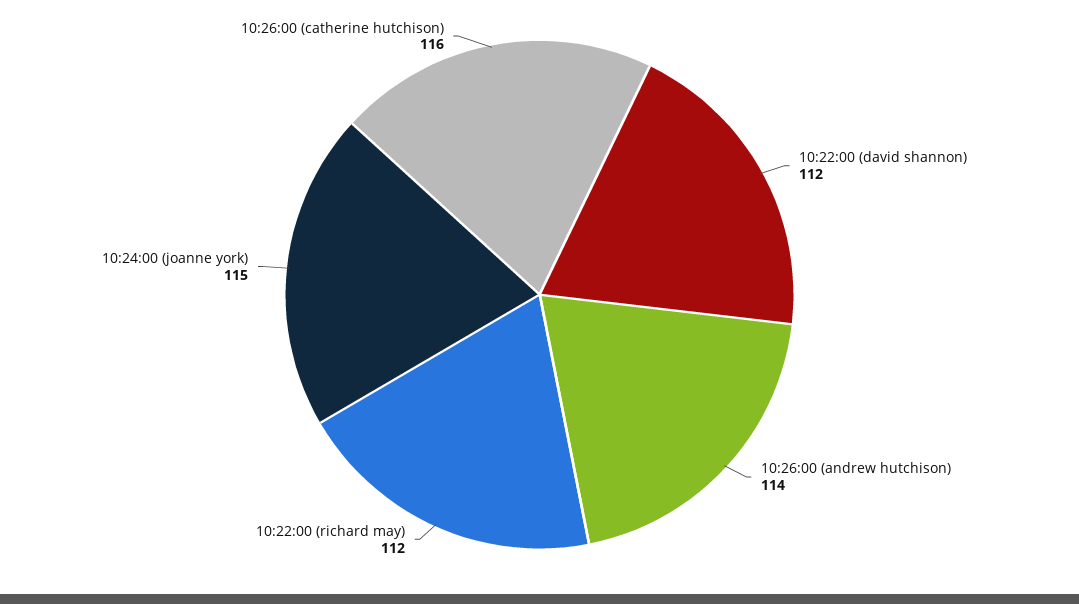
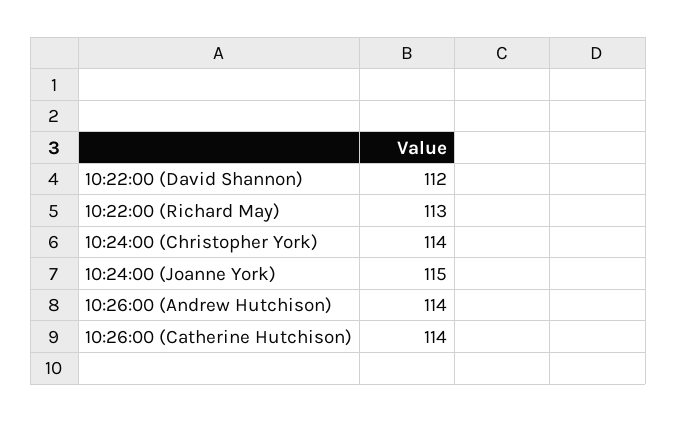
  {
    "10:22:00 (david shannon)": 112,
    "10:26:00 (andrew hutchison)": 114,
-   "10:22:00 (richard may)": 112,
+   "10:22:00 (richard may)": 113,
    "10:24:00 (joanne york)": 115,
-   "10:26:00 (catherine hutchison)": 116
+   "10:26:00 (catherine hutchison)": 114,
+   "10:24:00 (Christopher York)": 114
  }

